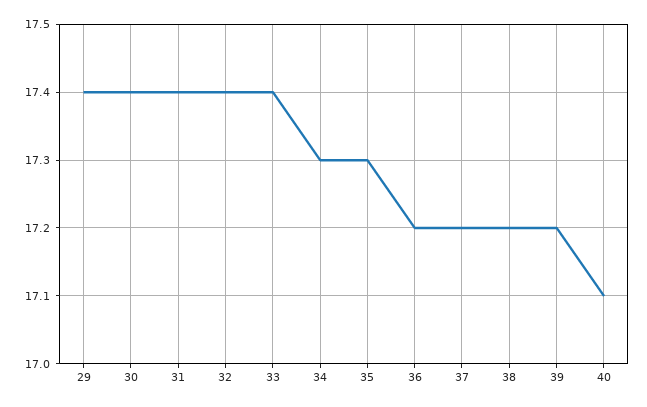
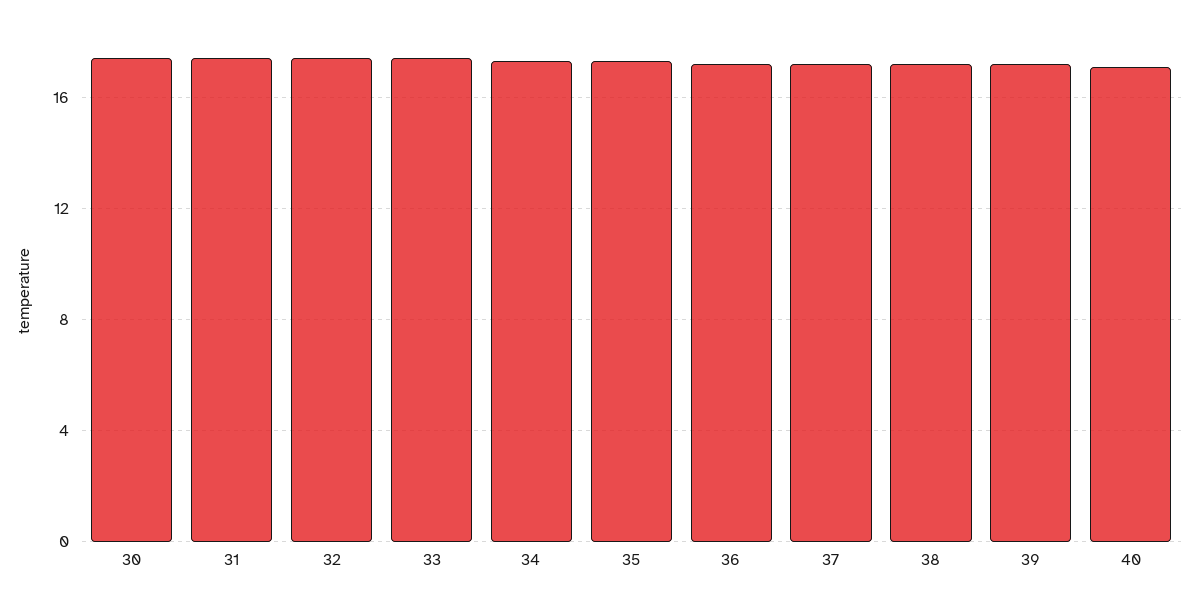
  {
-   "29": 17.4,
    "30": 17.4,
    "31": 17.4,
    "32": 17.4,
    "33": 17.4,
    "34": 17.3,
    "35": 17.3,
    "36": 17.2,
    "37": 17.2,
    "38": 17.2,
    "39": 17.2,
    "40": 17.1
  }

